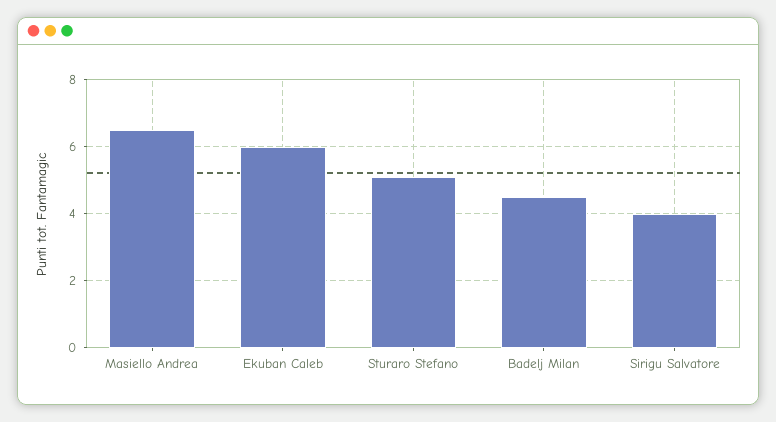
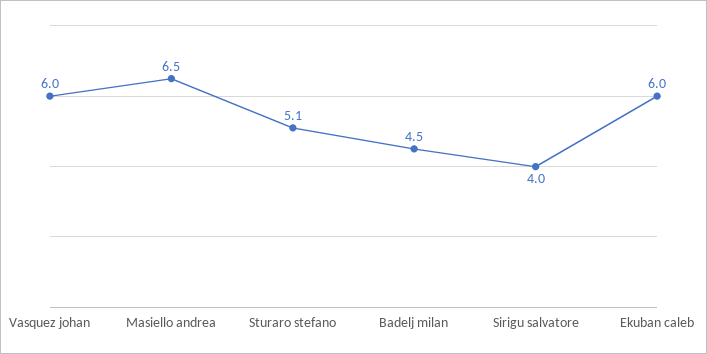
  {
    "Masiello Andrea": 6.5,
    "Ekuban Caleb": 6,
    "Sturaro Stefano": 5.1,
    "Badelj Milan": 4.5,
-   "Sirigu Salvatore": 4
+   "Sirigu Salvatore": 4,
+   "Vasquez johan": 6
  }

